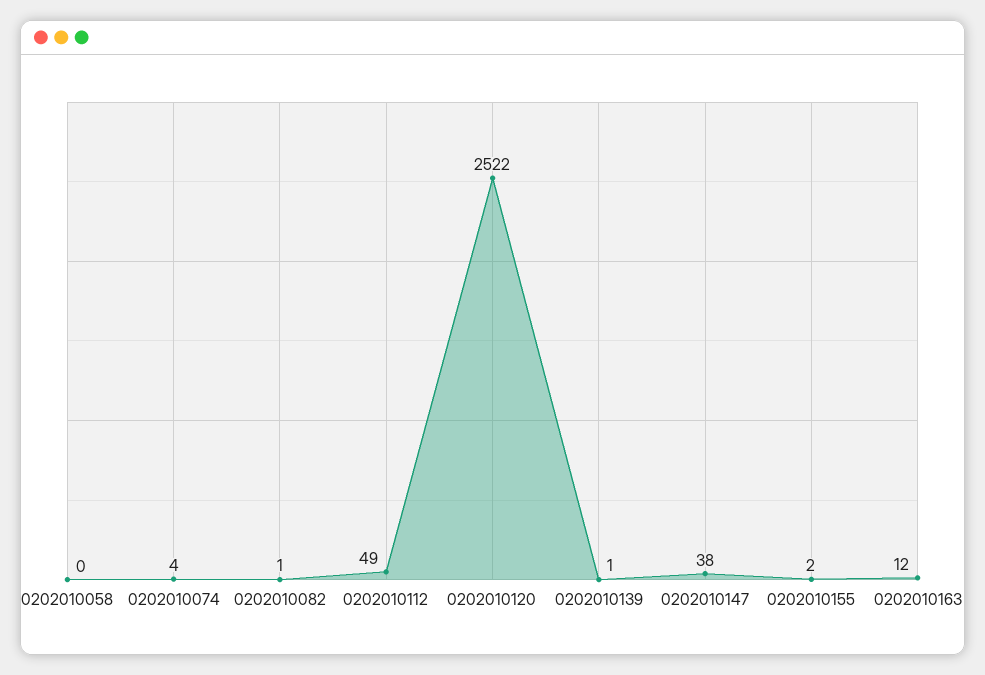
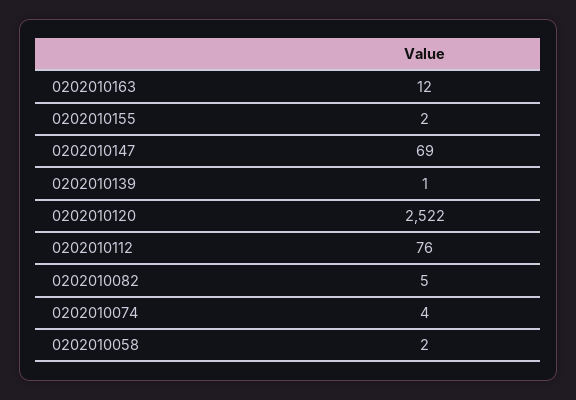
  {
-   "0202010058": 0,
+   "0202010058": 2,
    "0202010074": 4,
-   "0202010082": 1,
+   "0202010082": 5,
-   "0202010112": 49,
+   "0202010112": 76,
    "0202010120": 2522,
    "0202010139": 1,
-   "0202010147": 38,
+   "0202010147": 69,
    "0202010155": 2,
    "0202010163": 12
  }

